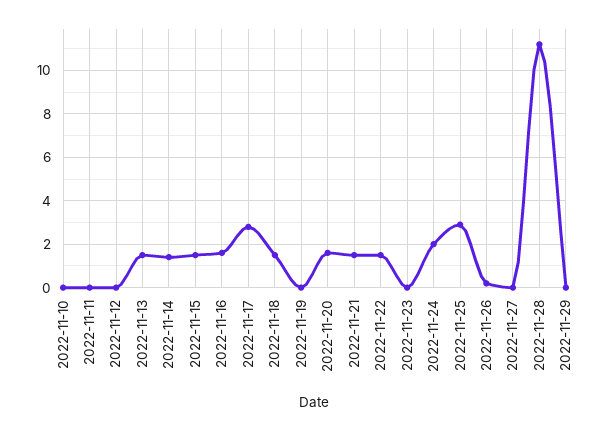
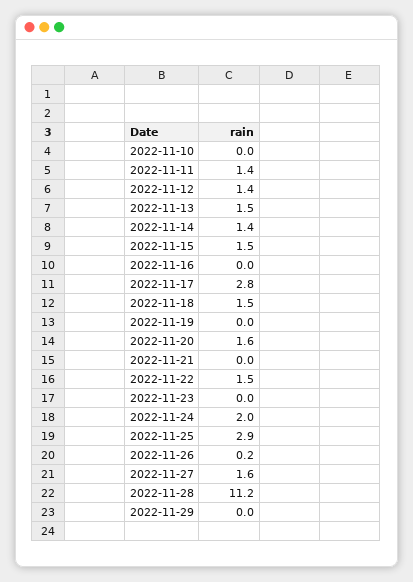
  {
    "2022-11-10": 0,
-   "2022-11-11": 0,
+   "2022-11-11": 1.4,
-   "2022-11-12": 0,
+   "2022-11-12": 1.4,
    "2022-11-13": 1.5,
    "2022-11-14": 1.4,
    "2022-11-15": 1.5,
-   "2022-11-16": 1.5,
+   "2022-11-16": 0,
    "2022-11-17": 2.8,
    "2022-11-18": 1.5,
    "2022-11-19": 0,
    "2022-11-20": 1.6,
-   "2022-11-21": 1.5,
+   "2022-11-21": 0,
    "2022-11-22": 1.5,
    "2022-11-23": 0,
    "2022-11-24": 2,
    "2022-11-25": 2.9,
    "2022-11-26": 0.2,
-   "2022-11-27": 0,
+   "2022-11-27": 1.6,
    "2022-11-28": 11.2,
    "2022-11-29": 0
  }

